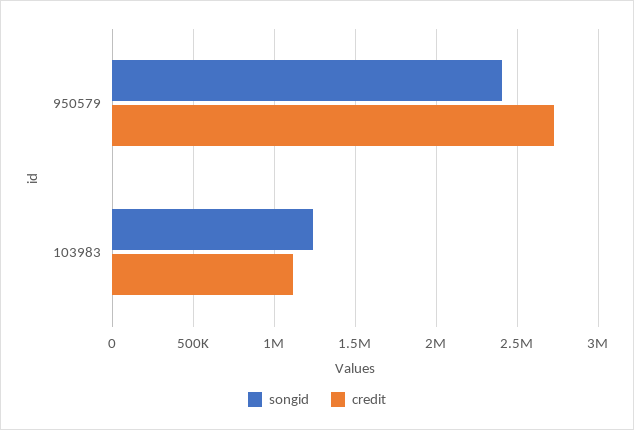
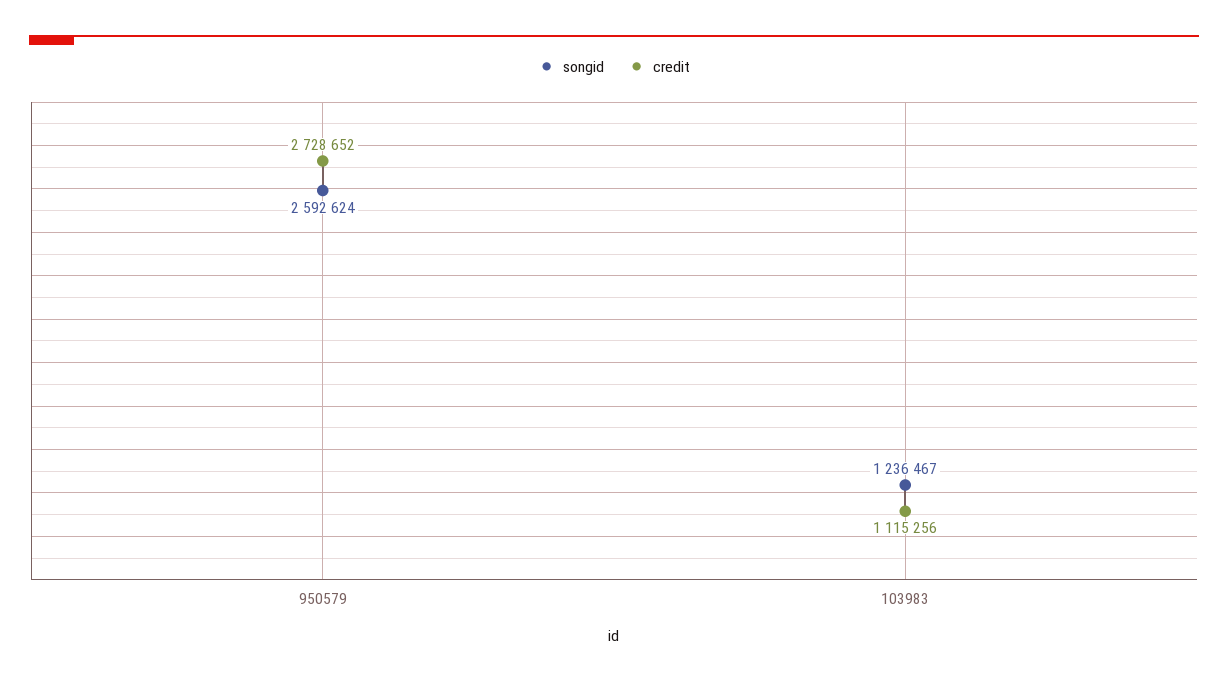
  {
    "songid": {
-     "950579": 2400000,
+     "950579": 2592624,
      "103983": 1236467
    },
    "credit": {
      "950579": 2728652,
      "103983": 1115256
    }
  }

